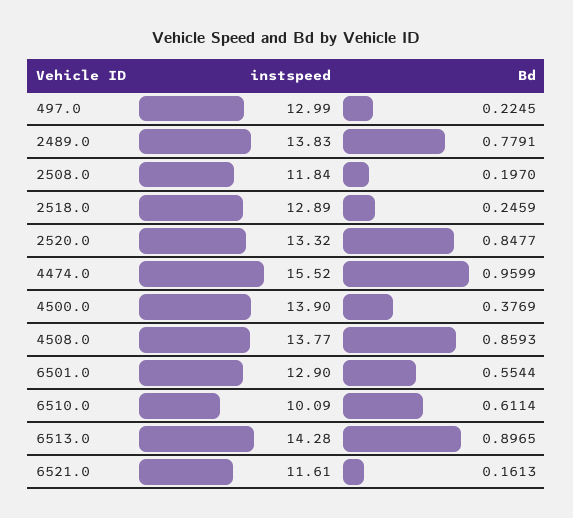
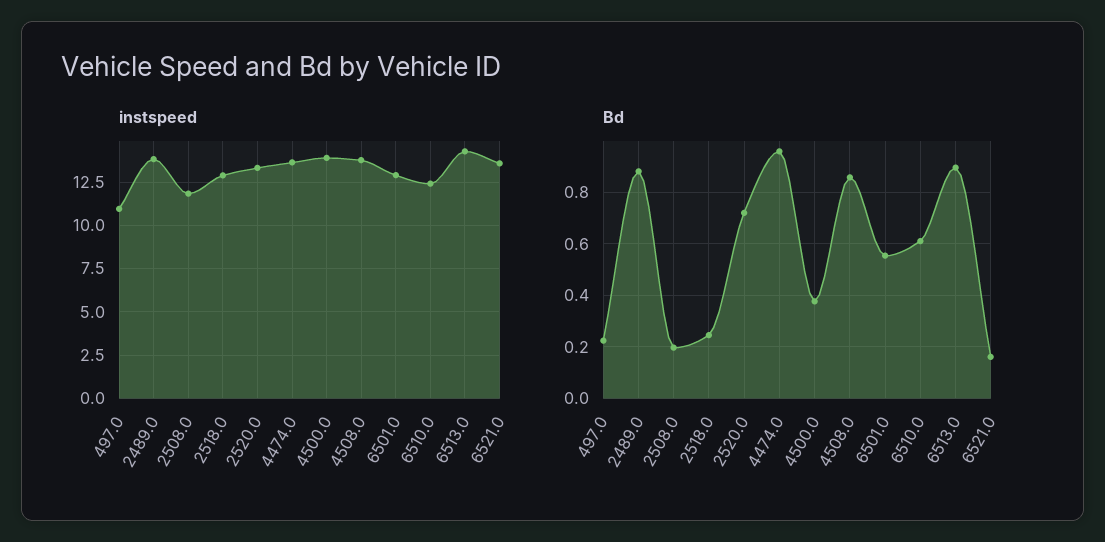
  {
    "instspeed": {
-     "497.0": 12.99,
+     "497.0": 11,
      "2489.0": 13.83,
      "2508.0": 11.84,
      "2518.0": 12.89,
      "2520.0": 13.32,
-     "4474.0": 15.52,
+     "4474.0": 13.5,
      "4500.0": 13.9,
      "4508.0": 13.77,
      "6501.0": 12.9,
-     "6510.0": 10.09,
+     "6510.0": 12.5,
      "6513.0": 14.28,
-     "6521.0": 11.61
+     "6521.0": 13.5
    },
    "Bd": {
      "497.0": 0.2245,
-     "2489.0": 0.7791,
+     "2489.0": 0.875,
      "2508.0": 0.197,
      "2518.0": 0.2459,
-     "2520.0": 0.8477,
+     "2520.0": 0.725,
      "4474.0": 0.9599,
      "4500.0": 0.3769,
      "4508.0": 0.8593,
      "6501.0": 0.5544,
      "6510.0": 0.6114,
      "6513.0": 0.8965,
      "6521.0": 0.1613
    }
  }

